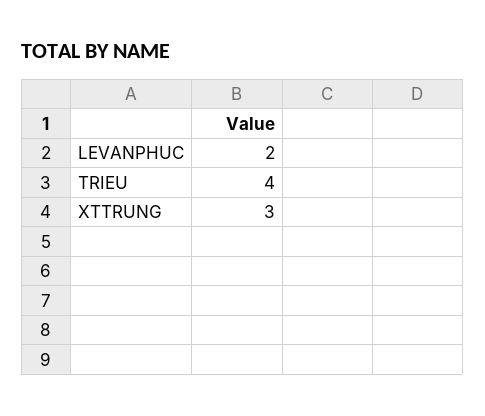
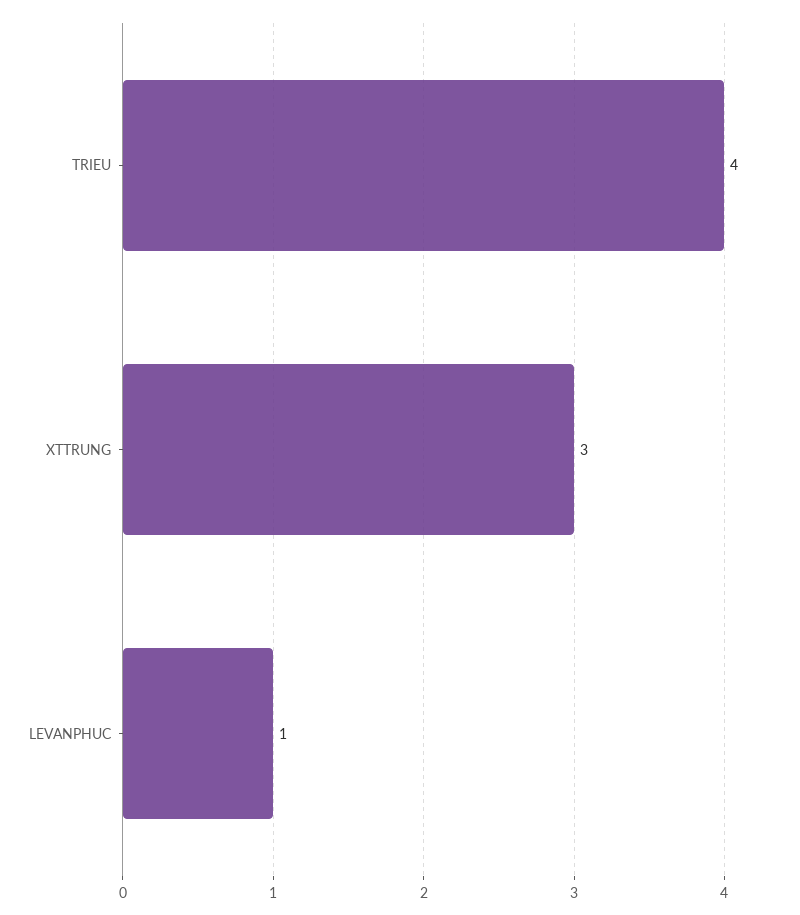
  {
-   "LEVANPHUC": 2,
+   "LEVANPHUC": 1,
    "TRIEU": 4,
    "XTTRUNG": 3
  }

